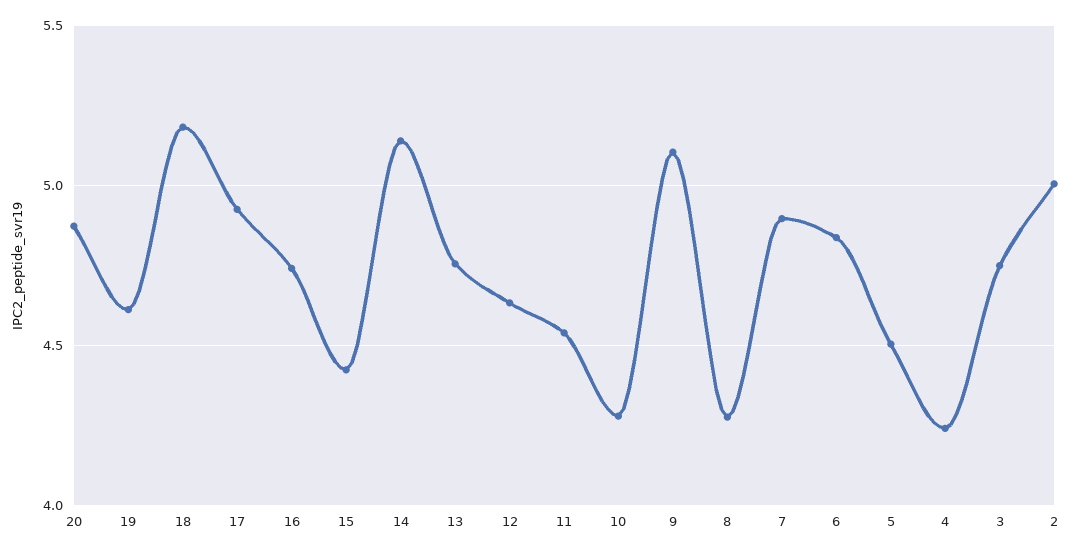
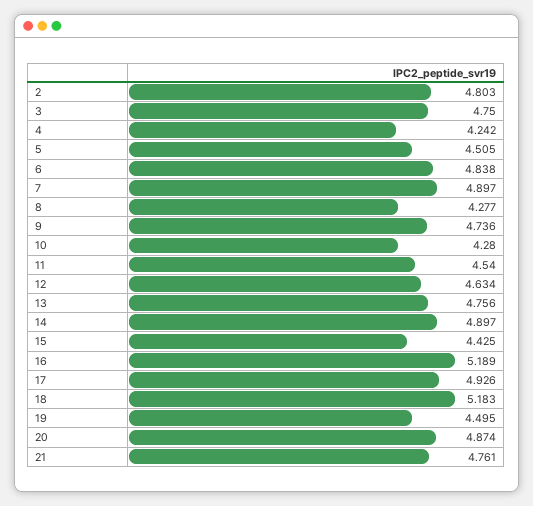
  {
    "20": 4.874,
-   "19": 4.6,
+   "19": 4.495,
    "18": 5.183,
    "17": 4.926,
-   "16": 4.75,
+   "16": 5.189,
    "15": 4.425,
-   "14": 5.15,
+   "14": 4.897,
    "13": 4.756,
    "12": 4.634,
    "11": 4.54,
    "10": 4.28,
-   "9": 5.1,
+   "9": 4.736,
    "8": 4.277,
    "7": 4.897,
    "6": 4.838,
    "5": 4.505,
    "4": 4.242,
    "3": 4.75,
-   "2": 5
+   "2": 4.803,
+   "21": 4.761
  }

